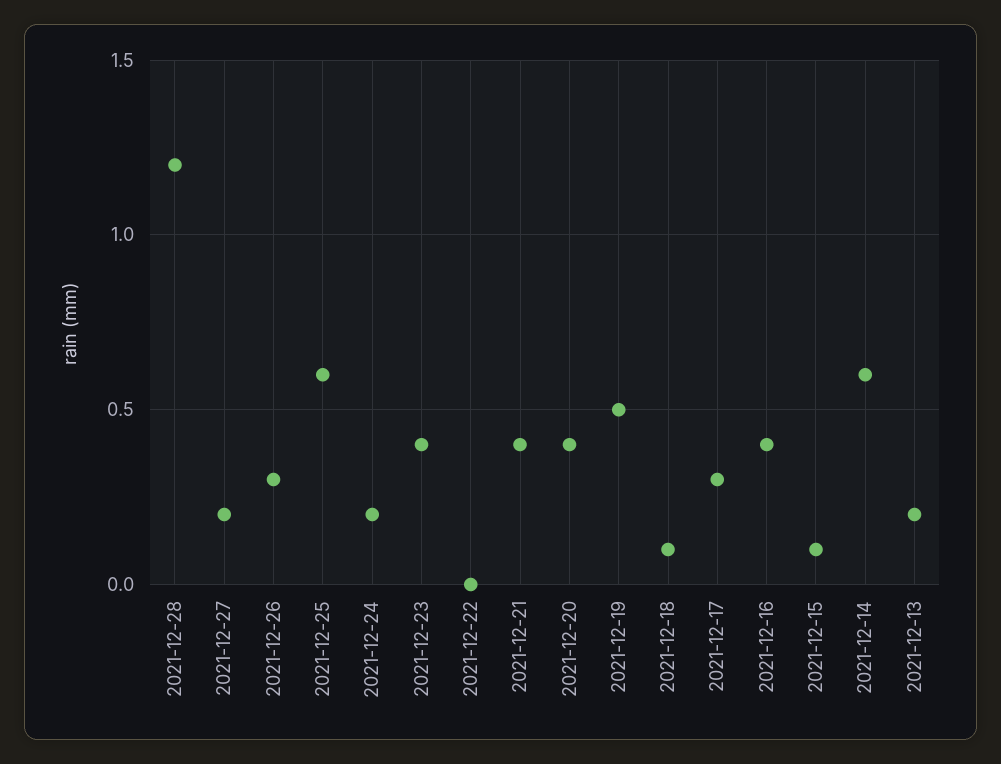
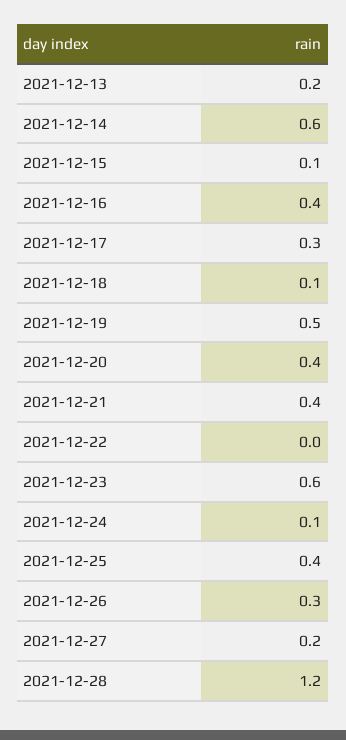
  {
    "2021-12-28": 1.2,
    "2021-12-27": 0.2,
    "2021-12-26": 0.3,
-   "2021-12-25": 0.6,
+   "2021-12-25": 0.4,
-   "2021-12-24": 0.2,
+   "2021-12-24": 0.1,
-   "2021-12-23": 0.4,
+   "2021-12-23": 0.6,
    "2021-12-22": 0,
    "2021-12-21": 0.4,
    "2021-12-20": 0.4,
    "2021-12-19": 0.5,
    "2021-12-18": 0.1,
    "2021-12-17": 0.3,
    "2021-12-16": 0.4,
    "2021-12-15": 0.1,
    "2021-12-14": 0.6,
    "2021-12-13": 0.2
  }

